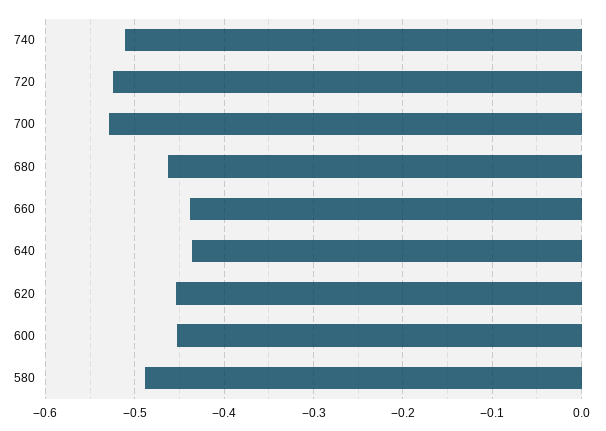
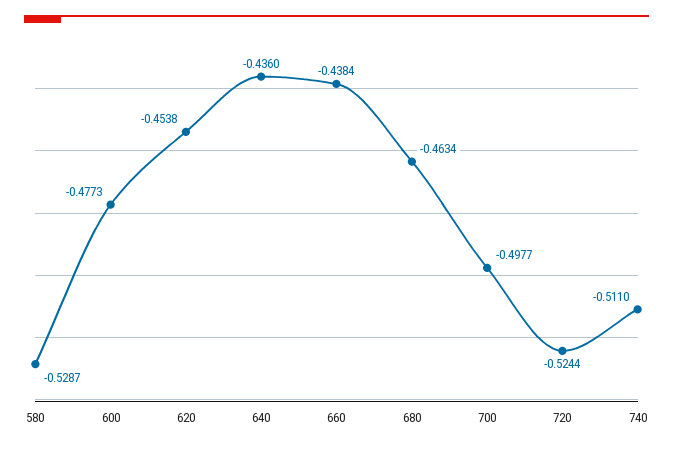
  {
    "740": -0.511,
    "720": -0.5244,
-   "700": -0.53,
+   "700": -0.4977,
    "680": -0.4634,
    "660": -0.4384,
    "640": -0.436,
    "620": -0.4538,
-   "600": -0.45,
+   "600": -0.4773,
-   "580": -0.49
+   "580": -0.5287
  }

